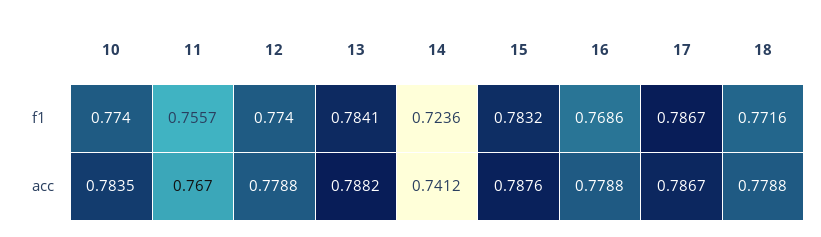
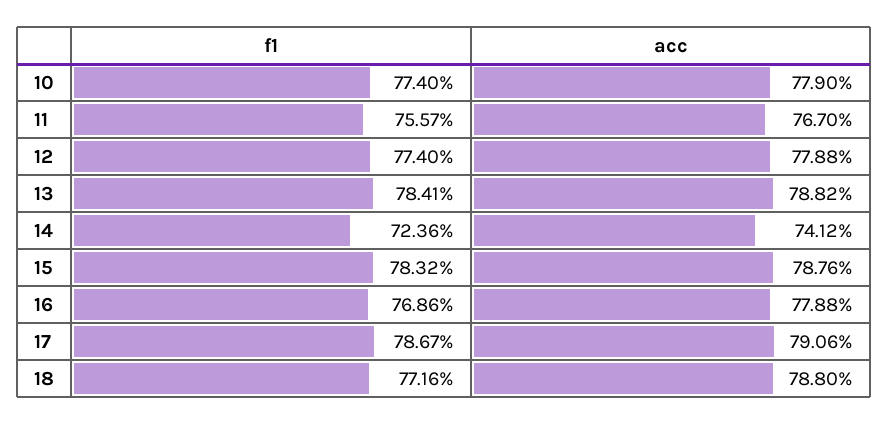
  {
    "10": {
      "f1": 0.774,
-     "acc": 0.7835
+     "acc": 0.779
    },
    "11": {
      "f1": 0.7557,
      "acc": 0.767
    },
    "12": {
      "f1": 0.774,
      "acc": 0.7788
    },
    "13": {
      "f1": 0.7841,
      "acc": 0.7882
    },
    "14": {
      "f1": 0.7236,
      "acc": 0.7412
    },
    "15": {
      "f1": 0.7832,
      "acc": 0.7876
    },
    "16": {
      "f1": 0.7686,
      "acc": 0.7788
    },
    "17": {
      "f1": 0.7867,
-     "acc": 0.7867
+     "acc": 0.7906
    },
    "18": {
      "f1": 0.7716,
-     "acc": 0.7788
+     "acc": 0.788
    }
  }

